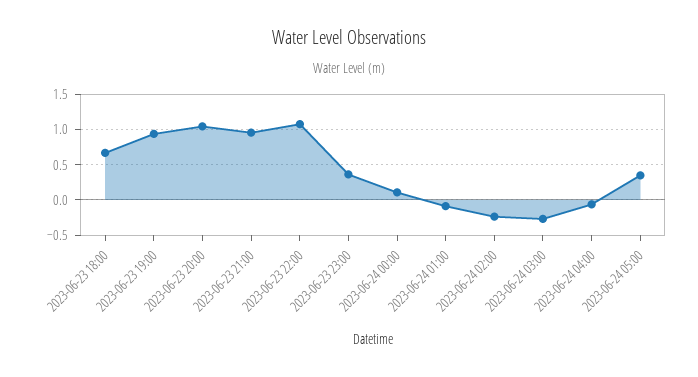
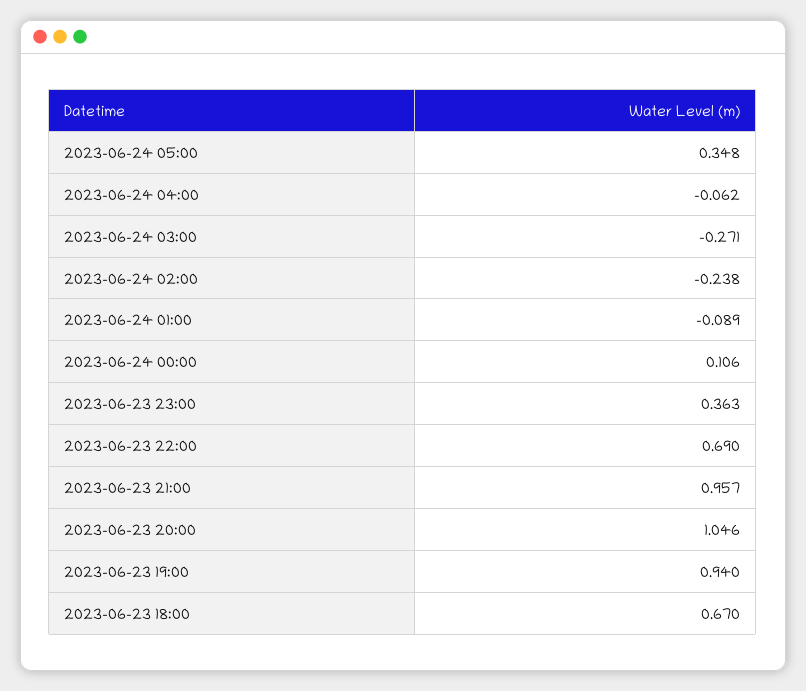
  {
    "2023-06-23 18:00": 0.67,
    "2023-06-23 19:00": 0.94,
    "2023-06-23 20:00": 1.046,
    "2023-06-23 21:00": 0.957,
-   "2023-06-23 22:00": 1.1,
+   "2023-06-23 22:00": 0.69,
    "2023-06-23 23:00": 0.363,
    "2023-06-24 00:00": 0.106,
    "2023-06-24 01:00": -0.089,
    "2023-06-24 02:00": -0.238,
    "2023-06-24 03:00": -0.271,
    "2023-06-24 04:00": -0.062,
    "2023-06-24 05:00": 0.348
  }

